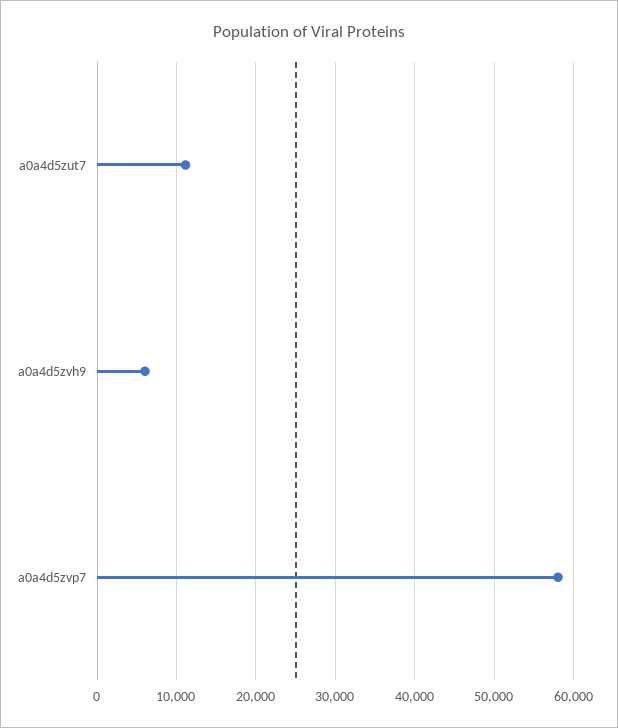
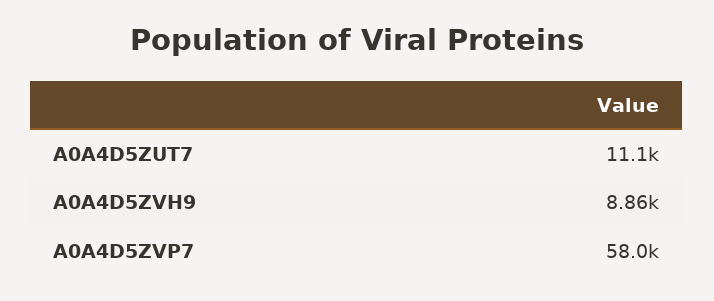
  {
    "a0a4d5zut7": 11100,
-   "a0a4d5zvh9": 6000,
+   "a0a4d5zvh9": 8860,
    "a0a4d5zvp7": 58000
  }

